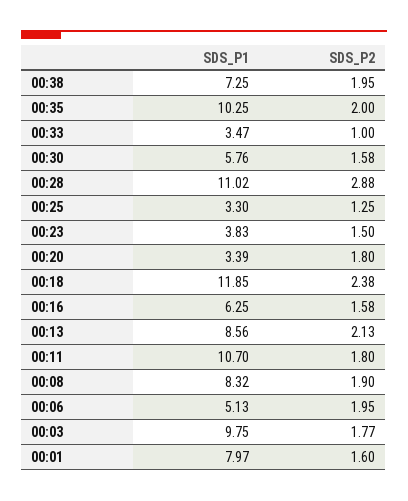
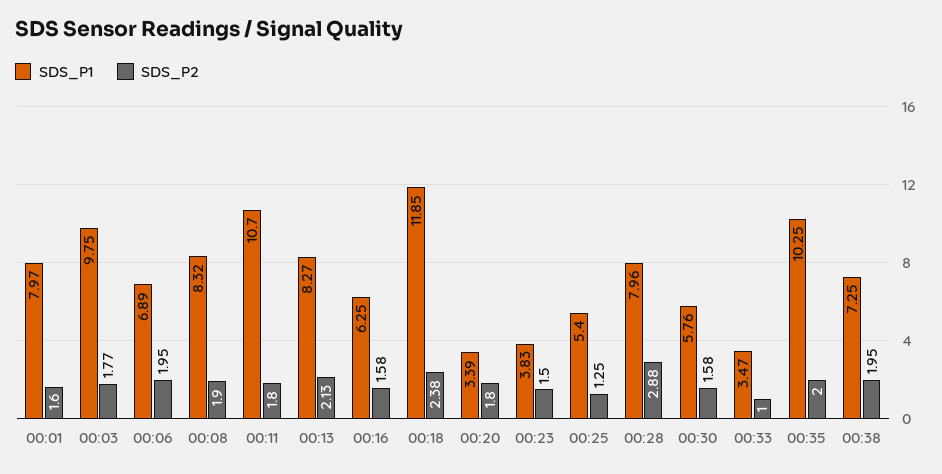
  {
    "SDS_P1": {
      "00:38": 7.25,
      "00:35": 10.25,
      "00:33": 3.47,
      "00:30": 5.76,
-     "00:28": 11.02,
+     "00:28": 7.96,
-     "00:25": 3.3,
+     "00:25": 5.4,
      "00:23": 3.83,
      "00:20": 3.39,
      "00:18": 11.85,
      "00:16": 6.25,
-     "00:13": 8.56,
+     "00:13": 8.27,
      "00:11": 10.7,
      "00:08": 8.32,
-     "00:06": 5.13,
+     "00:06": 6.89,
      "00:03": 9.75,
      "00:01": 7.97
    },
    "SDS_P2": {
      "00:38": 1.95,
      "00:35": 2,
      "00:33": 1,
      "00:30": 1.58,
      "00:28": 2.88,
      "00:25": 1.25,
      "00:23": 1.5,
      "00:20": 1.8,
      "00:18": 2.38,
      "00:16": 1.58,
      "00:13": 2.13,
      "00:11": 1.8,
      "00:08": 1.9,
      "00:06": 1.95,
      "00:03": 1.77,
      "00:01": 1.6
    }
  }

